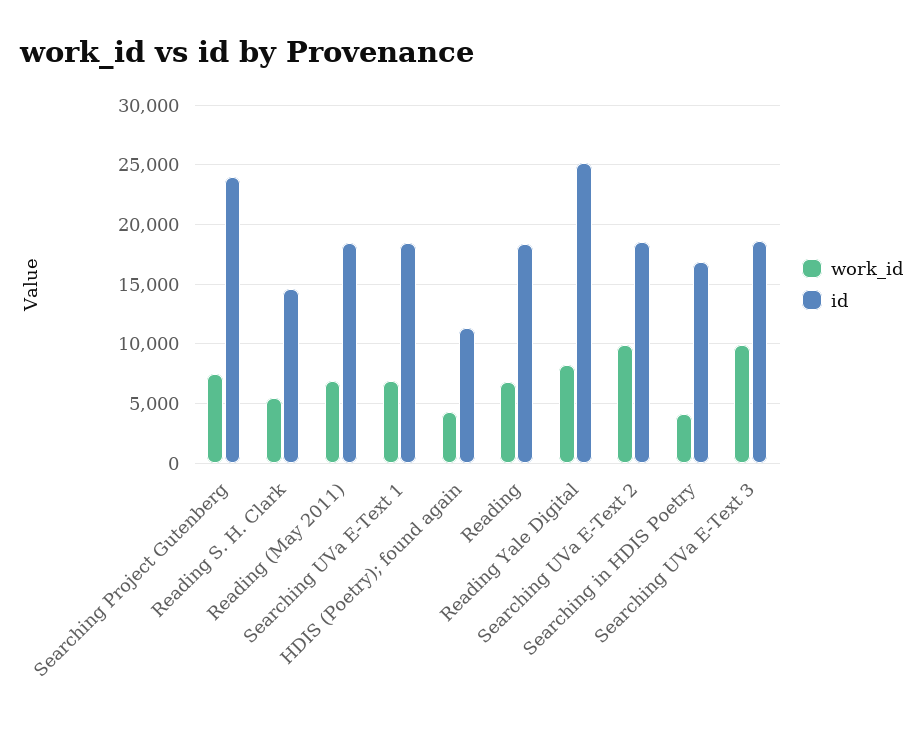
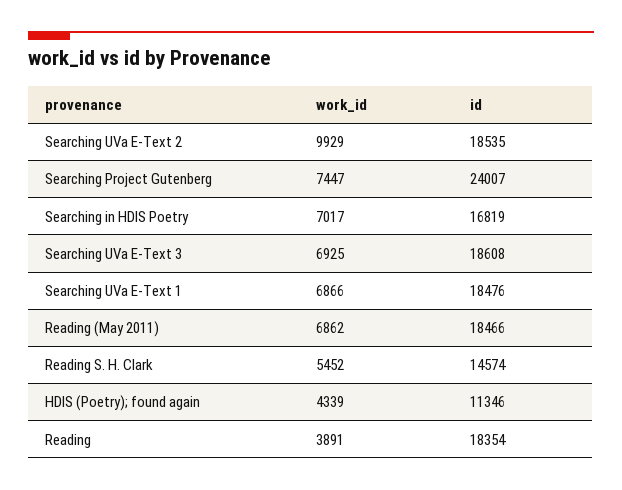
  {
    "work_id": {
      "Searching Project Gutenberg": 7447,
      "Reading S. H. Clark": 5452,
      "Reading (May 2011)": 6862,
      "Searching UVa E-Text 1": 6866,
      "HDIS (Poetry); found again": 4339,
-     "Reading": 7000,
+     "Reading": 3891,
-     "Reading Yale Digital": 8000,
      "Searching UVa E-Text 2": 9929,
-     "Searching in HDIS Poetry": 4000,
+     "Searching in HDIS Poetry": 7017,
-     "Searching UVa E-Text 3": 10000
+     "Searching UVa E-Text 3": 6925
    },
    "id": {
      "Searching Project Gutenberg": 24007,
      "Reading S. H. Clark": 14574,
      "Reading (May 2011)": 18466,
      "Searching UVa E-Text 1": 18476,
      "HDIS (Poetry); found again": 11346,
      "Reading": 18354,
-     "Reading Yale Digital": 25000,
      "Searching UVa E-Text 2": 18535,
      "Searching in HDIS Poetry": 16819,
      "Searching UVa E-Text 3": 18608
    }
  }

